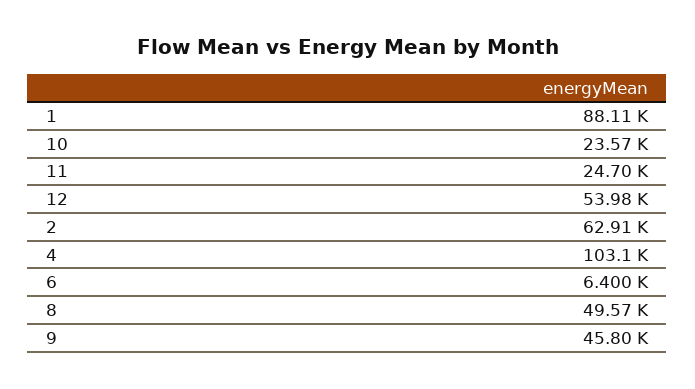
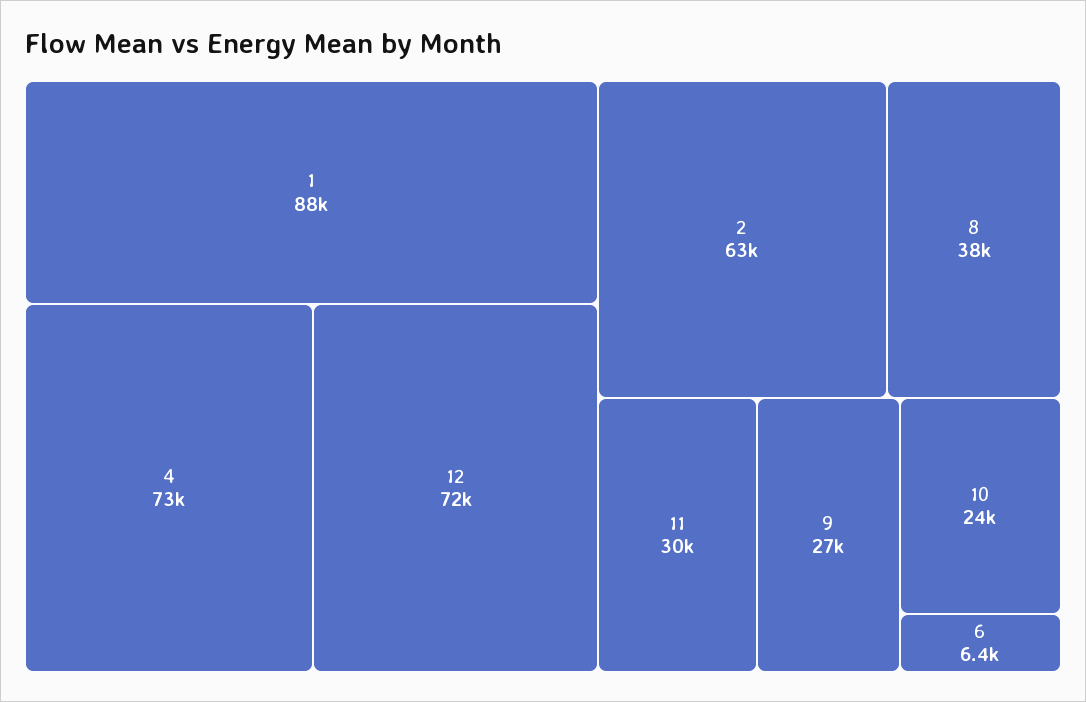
  {
    "1": 88110,
    "10": 23570,
-   "11": 24700,
+   "11": 30000,
-   "12": 53980,
+   "12": 72000,
    "2": 62910,
-   "4": 103100,
+   "4": 73000,
    "6": 6400,
-   "8": 49570,
+   "8": 38000,
-   "9": 45800
+   "9": 27000
  }

